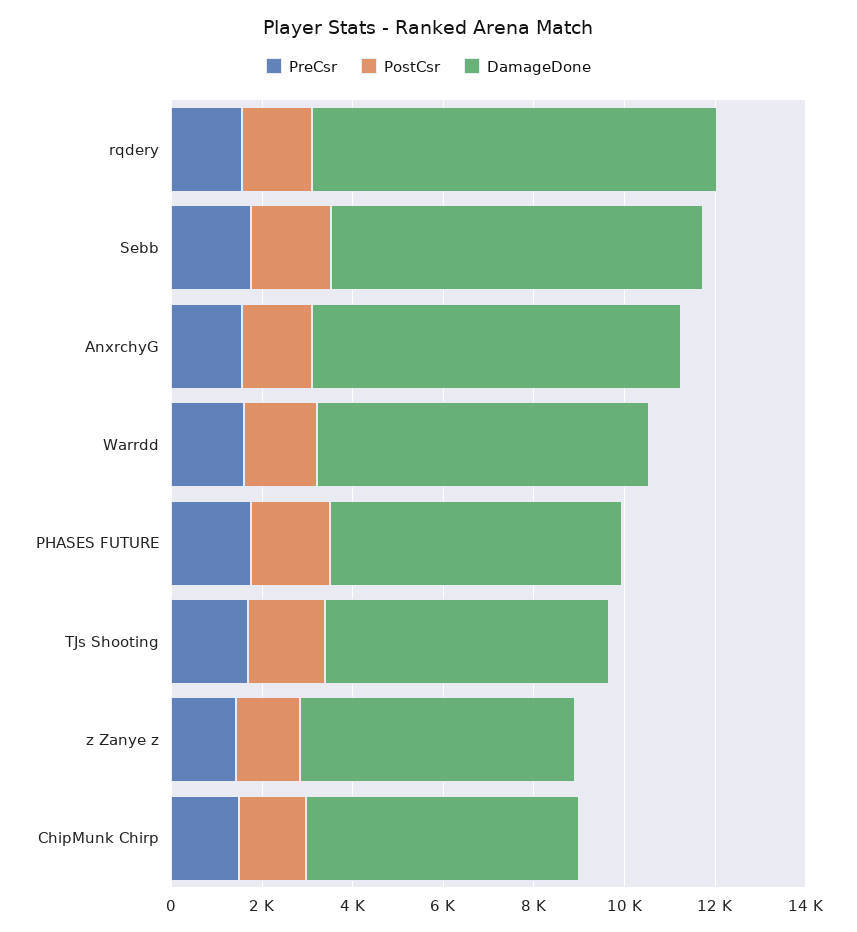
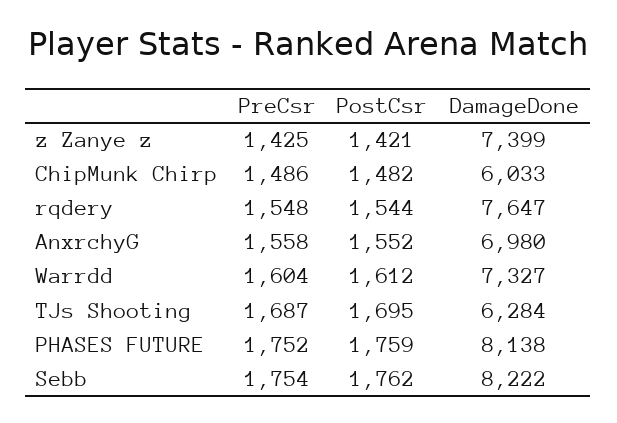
  {
    "PreCsr": {
      "rqdery": 1548,
      "Sebb": 1754,
      "AnxrchyG": 1558,
      "Warrdd": 1604,
      "PHASES FUTURE": 1752,
      "TJs Shooting": 1687,
      "z Zanye z": 1425,
      "ChipMunk Chirp": 1486
    },
    "PostCsr": {
      "rqdery": 1544,
      "Sebb": 1762,
      "AnxrchyG": 1552,
      "Warrdd": 1612,
      "PHASES FUTURE": 1759,
      "TJs Shooting": 1695,
      "z Zanye z": 1421,
      "ChipMunk Chirp": 1482
    },
    "DamageDone": {
-     "rqdery": 9000,
+     "rqdery": 7647,
      "Sebb": 8222,
-     "AnxrchyG": 8000,
+     "AnxrchyG": 6980,
      "Warrdd": 7327,
-     "PHASES FUTURE": 6500,
+     "PHASES FUTURE": 8138,
      "TJs Shooting": 6284,
-     "z Zanye z": 6000,
+     "z Zanye z": 7399,
      "ChipMunk Chirp": 6033
    }
  }

